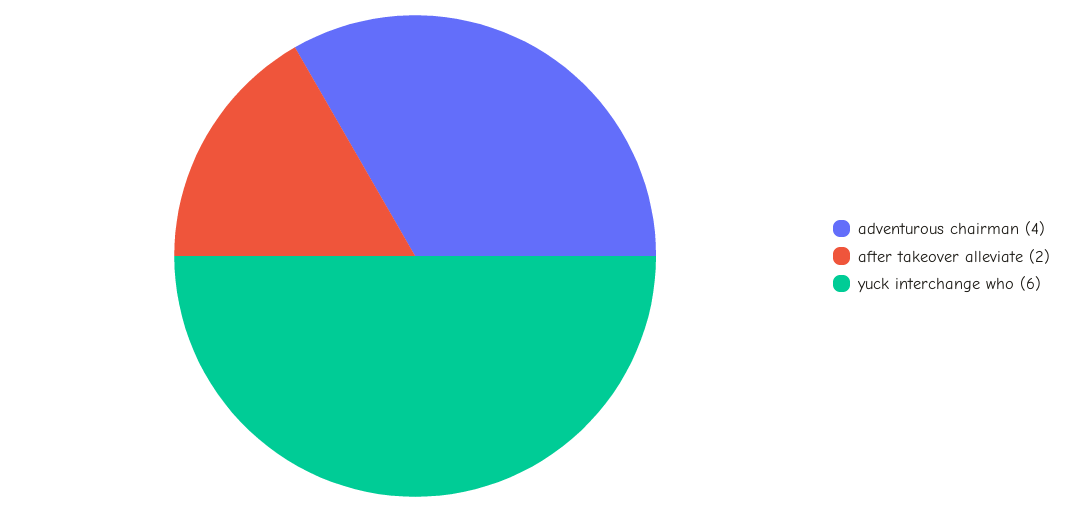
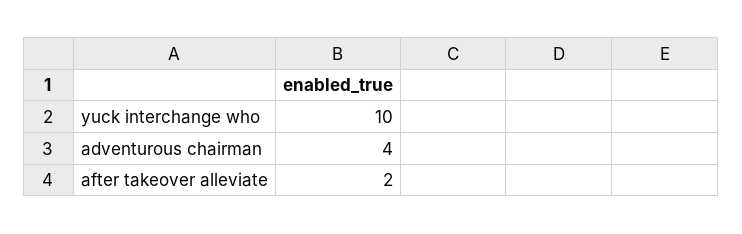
  {
    "adventurous chairman": 4,
    "after takeover alleviate": 2,
-   "yuck interchange who": 6
+   "yuck interchange who": 10
  }

